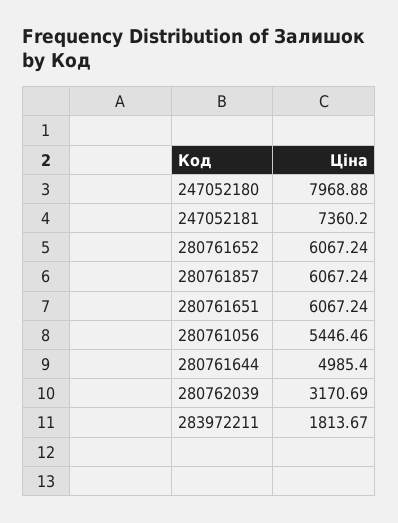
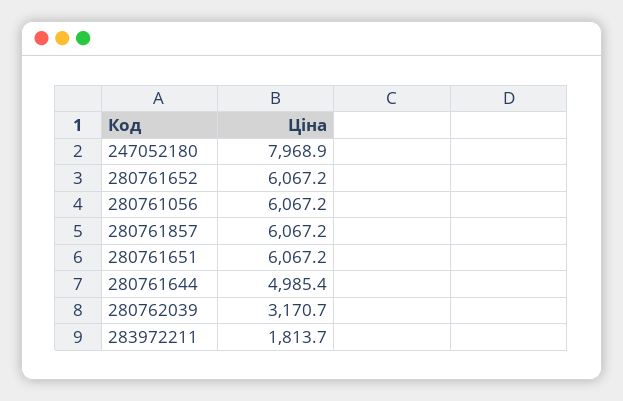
  {
    "247052180": 7968.88,
-   "247052181": 7360.2,
    "280761652": 6067.24,
    "280761857": 6067.24,
    "280761651": 6067.24,
-   "280761056": 5446.46,
+   "280761056": 6067.2,
    "280761644": 4985.4,
    "280762039": 3170.69,
    "283972211": 1813.67
  }

